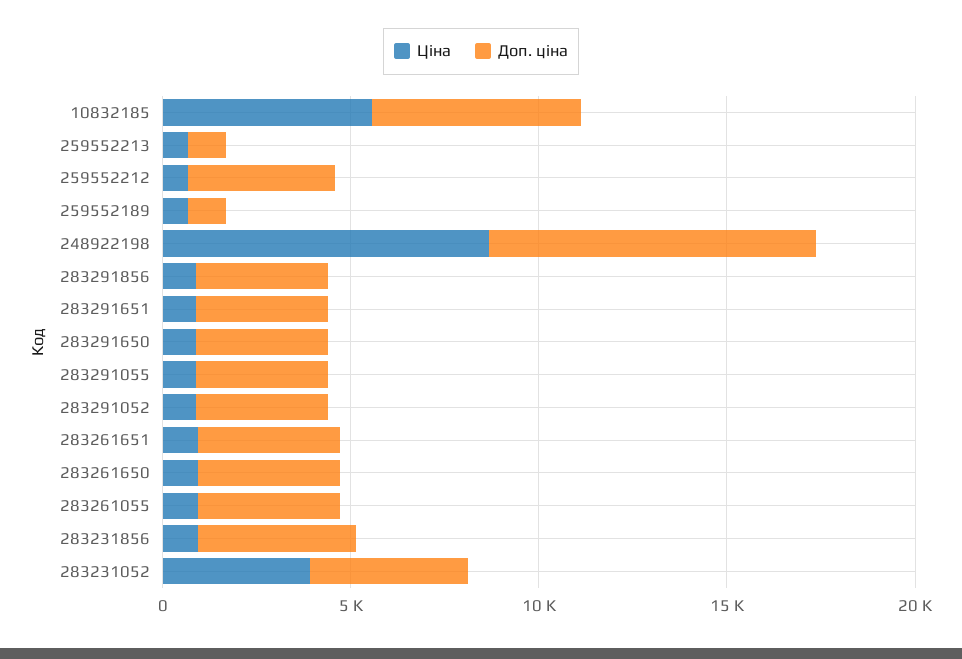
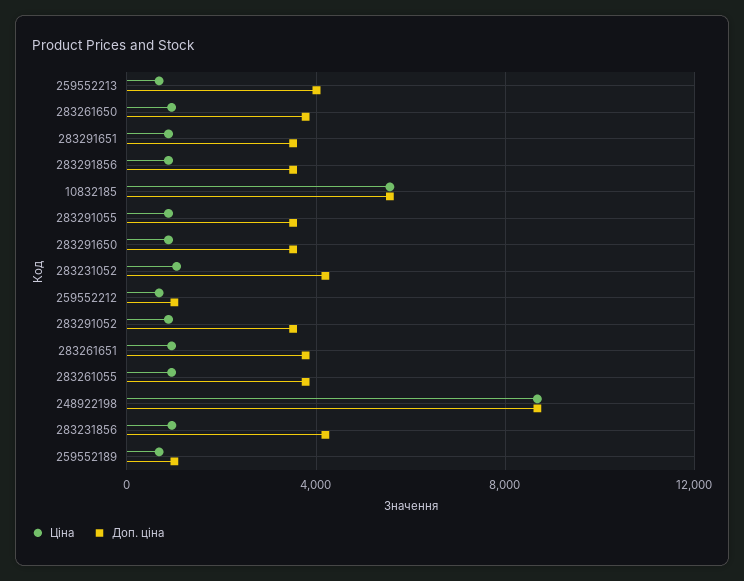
  {
    "Ціна": {
      "10832185": 5500,
      "259552213": 500,
      "259552212": 500,
      "259552189": 500,
      "248922198": 8500,
      "283291856": 1000,
      "283291651": 1000,
      "283291650": 1000,
      "283291055": 1000,
      "283291052": 1000,
      "283261651": 1000,
      "283261650": 1000,
      "283261055": 1000,
      "283231856": 1000,
-     "283231052": 4000
+     "283231052": 1000
    },
    "Доп. ціна": {
      "10832185": 5500,
-     "259552213": 1000,
+     "259552213": 4000,
-     "259552212": 4000,
+     "259552212": 1000,
      "259552189": 1000,
      "248922198": 8500,
      "283291856": 3500,
      "283291651": 3500,
      "283291650": 3500,
      "283291055": 3500,
      "283291052": 3500,
      "283261651": 4000,
      "283261650": 4000,
      "283261055": 4000,
      "283231856": 4000,
      "283231052": 4000
    }
  }

